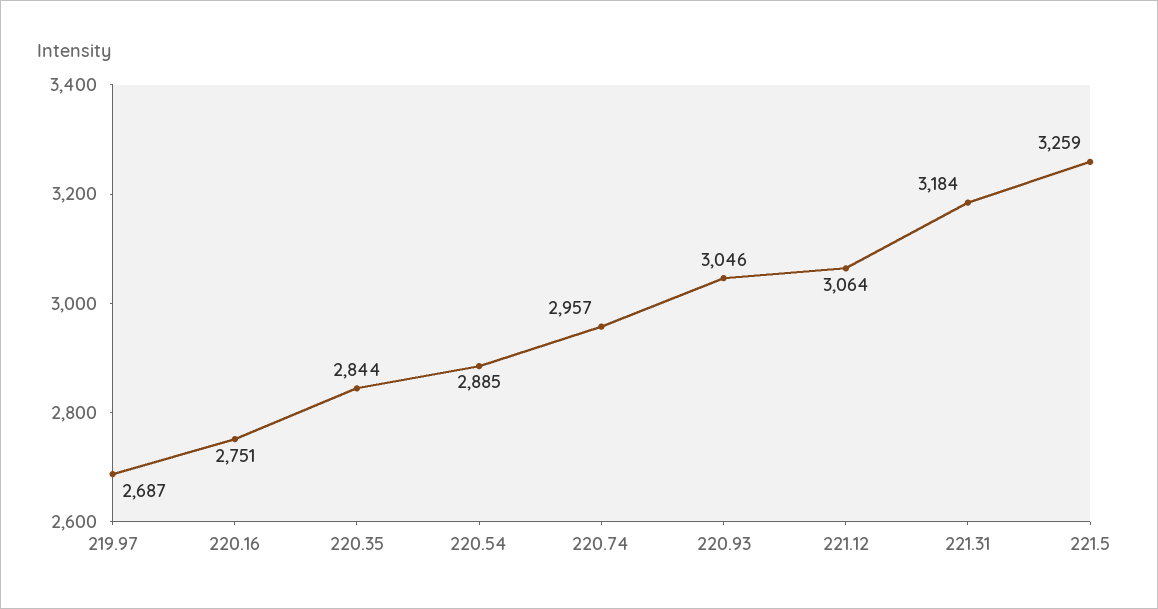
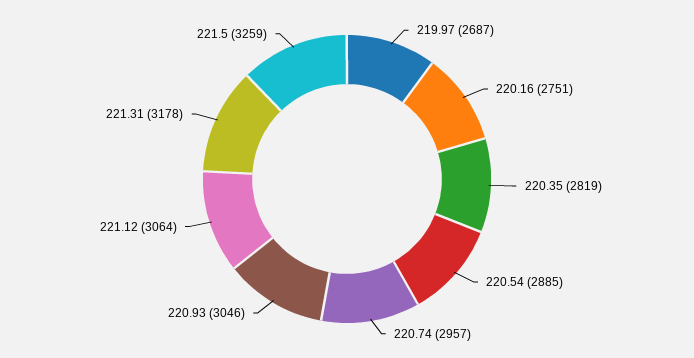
  {
    "219.97": 2687,
    "220.16": 2751,
-   "220.35": 2844,
+   "220.35": 2819,
    "220.54": 2885,
    "220.74": 2957,
    "220.93": 3046,
    "221.12": 3064,
-   "221.31": 3184,
+   "221.31": 3178,
    "221.5": 3259
  }

